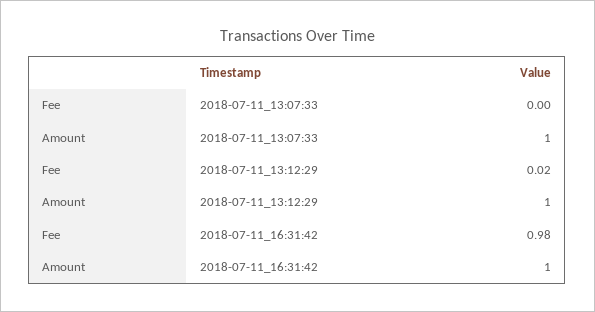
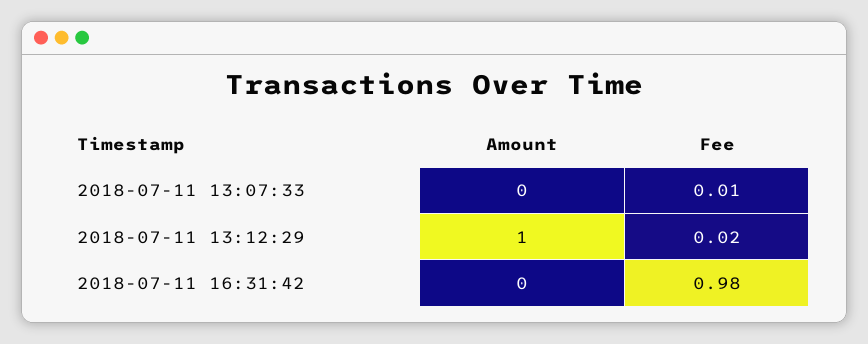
  {
    "Fee": {
-     "2018-07-11_13:07:33": 0,
+     "2018-07-11_13:07:33": 0.01,
      "2018-07-11_13:12:29": 0.02,
      "2018-07-11_16:31:42": 0.98
    },
    "Amount": {
-     "2018-07-11_13:07:33": 1,
+     "2018-07-11_13:07:33": 0,
      "2018-07-11_13:12:29": 1,
-     "2018-07-11_16:31:42": 1
+     "2018-07-11_16:31:42": 0
    }
  }

